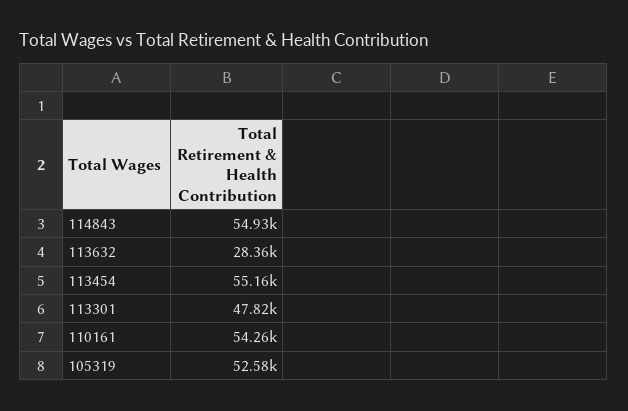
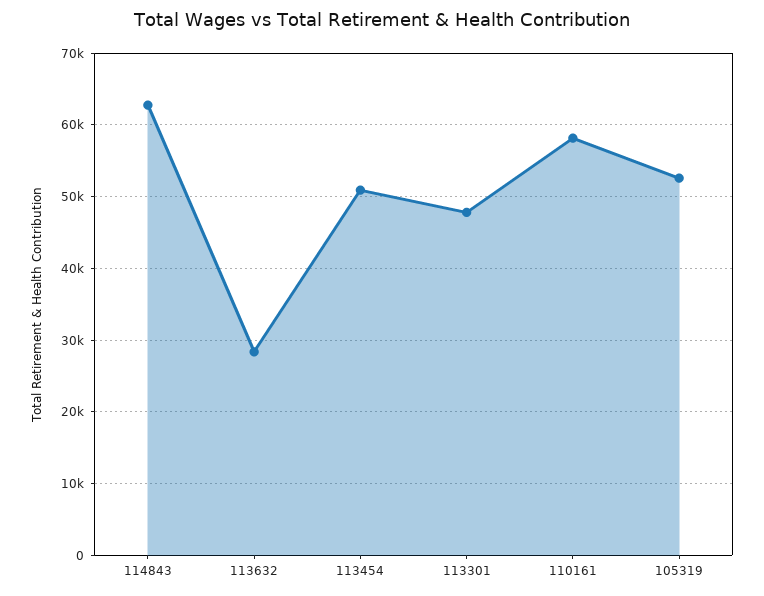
  {
-   "114843": 54930,
+   "114843": 63000,
    "113632": 28360,
-   "113454": 55160,
+   "113454": 51000,
    "113301": 47820,
-   "110161": 54260,
+   "110161": 58000,
    "105319": 52580
  }

